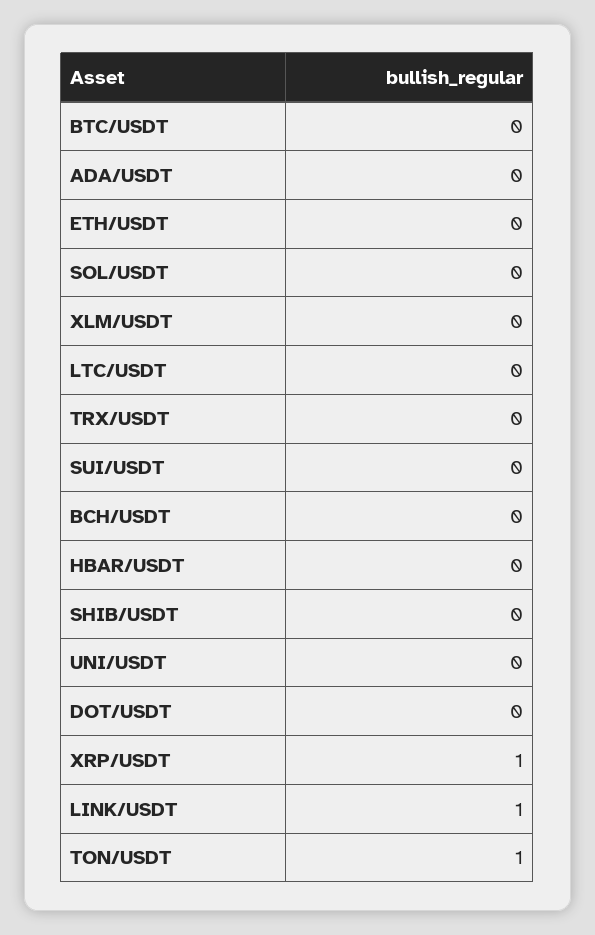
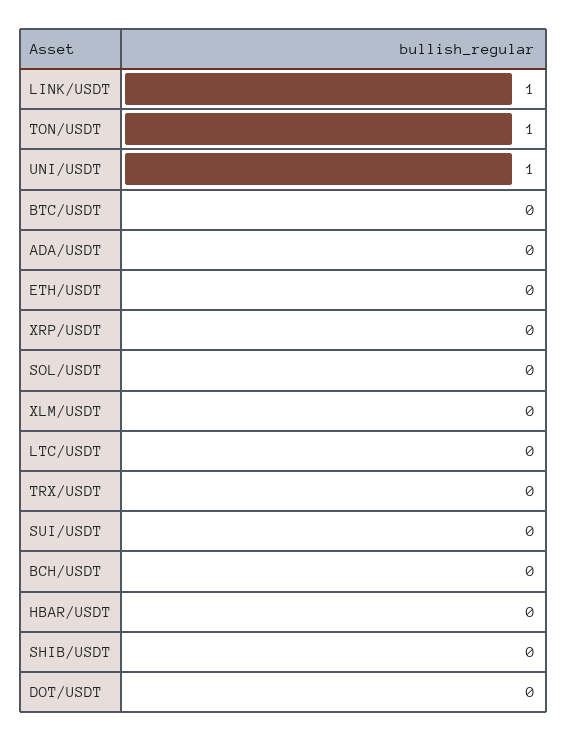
  {
    "BTC/USDT": 0,
    "ADA/USDT": 0,
    "ETH/USDT": 0,
    "SOL/USDT": 0,
    "XLM/USDT": 0,
    "LTC/USDT": 0,
    "TRX/USDT": 0,
    "SUI/USDT": 0,
    "BCH/USDT": 0,
    "HBAR/USDT": 0,
    "SHIB/USDT": 0,
-   "UNI/USDT": 0,
+   "UNI/USDT": 1,
    "DOT/USDT": 0,
-   "XRP/USDT": 1,
+   "XRP/USDT": 0,
    "LINK/USDT": 1,
    "TON/USDT": 1
  }

